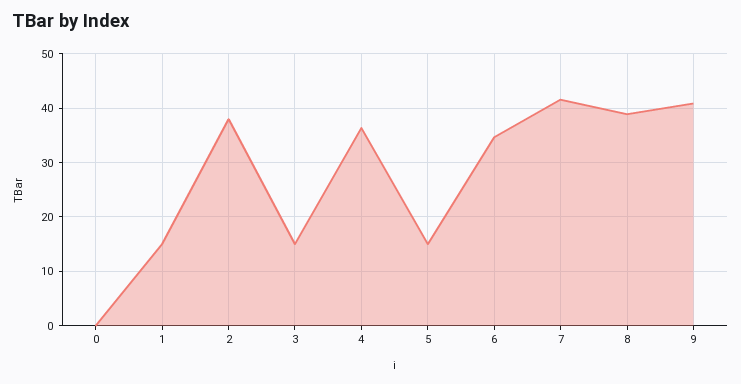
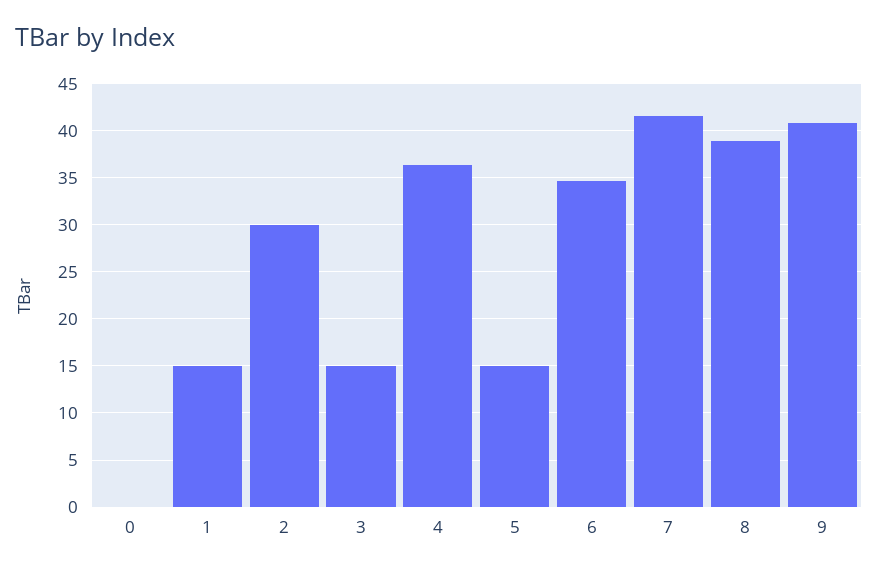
  {
    "0": 0,
    "1": 15,
-   "2": 38,
+   "2": 30,
    "3": 15,
    "4": 36,
    "5": 15,
    "6": 35,
    "7": 42,
    "8": 39,
    "9": 41
  }

